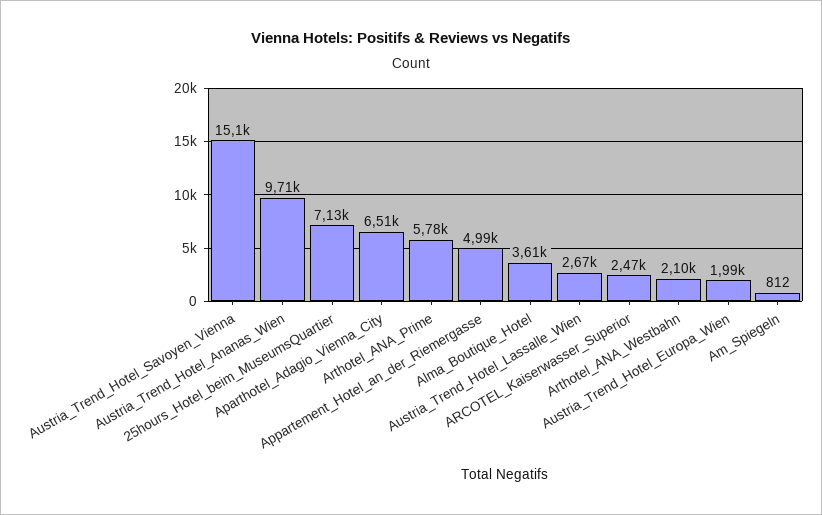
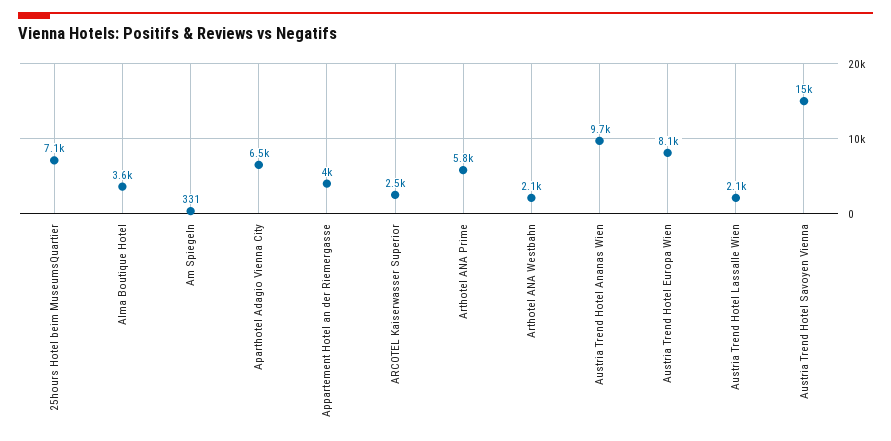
  {
    "Austria_Trend_Hotel_Savoyen_Vienna": 15100,
    "Austria_Trend_Hotel_Ananas_Wien": 9710,
    "25hours_Hotel_beim_MuseumsQuartier": 7130,
    "Aparthotel_Adagio_Vienna_City": 6510,
    "Arthotel_ANA_Prime": 5780,
-   "Appartement_Hotel_an_der_Riemergasse": 4990,
+   "Appartement_Hotel_an_der_Riemergasse": 4000,
    "Alma_Boutique_Hotel": 3610,
-   "Austria_Trend_Hotel_Lassalle_Wien": 2670,
+   "Austria_Trend_Hotel_Lassalle_Wien": 2100,
    "ARCOTEL_Kaiserwasser_Superior": 2470,
    "Arthotel_ANA_Westbahn": 2100,
-   "Austria_Trend_Hotel_Europa_Wien": 1990,
+   "Austria_Trend_Hotel_Europa_Wien": 8100,
-   "Am_Spiegeln": 812
+   "Am_Spiegeln": 331
  }

